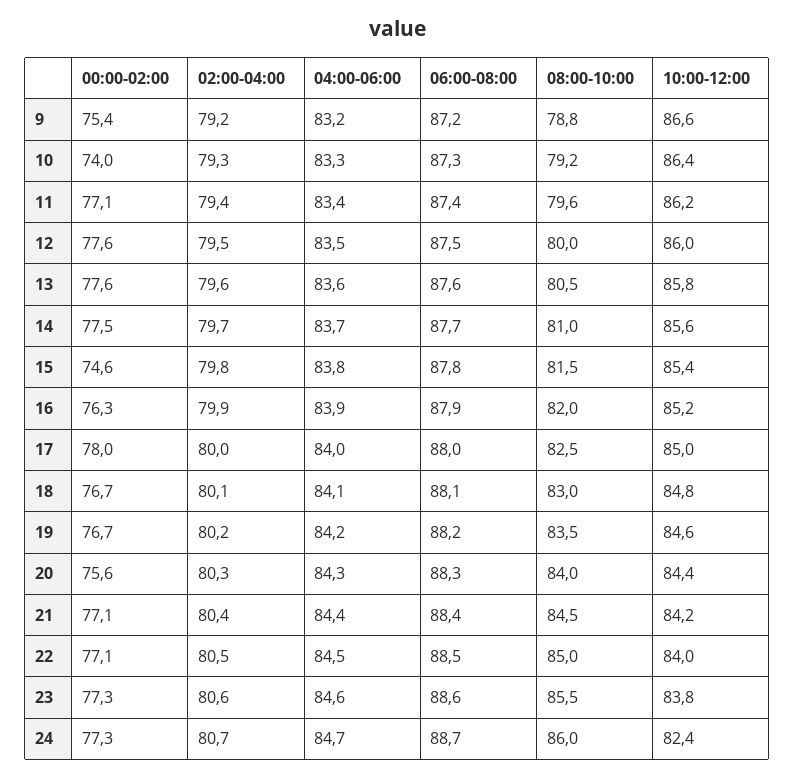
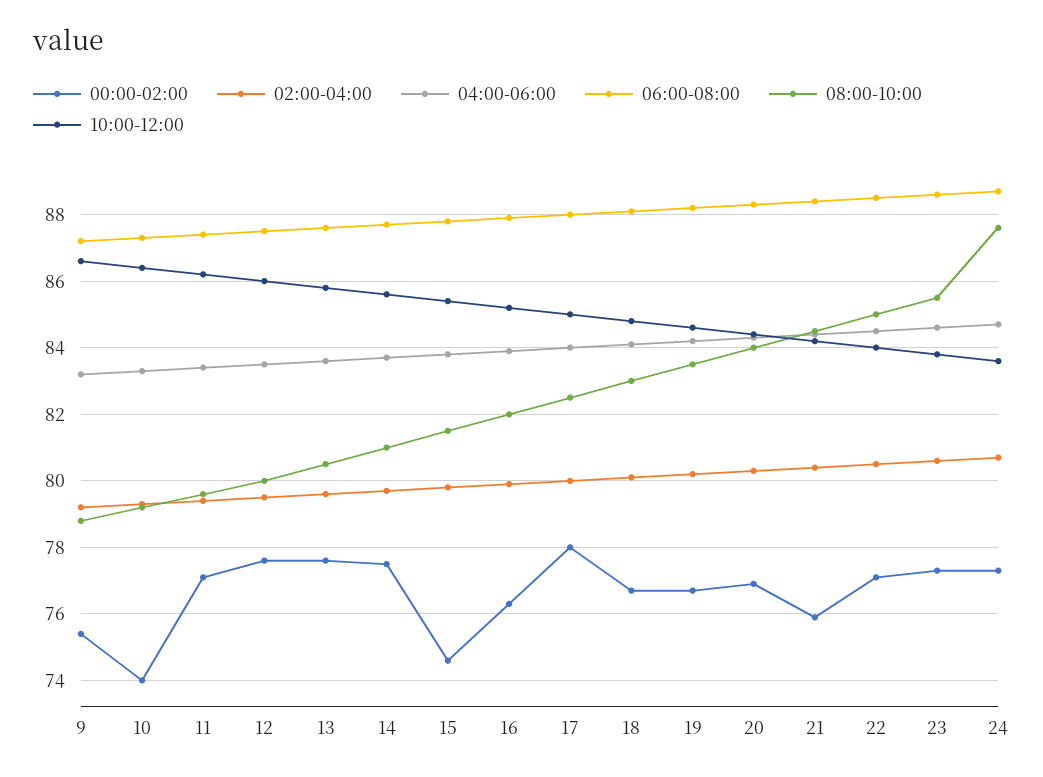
  {
    "00:00-02:00": {
      "9": 75.4,
      "10": 74,
      "11": 77.1,
      "12": 77.6,
      "13": 77.6,
      "14": 77.5,
      "15": 74.6,
      "16": 76.3,
      "17": 78,
      "18": 76.7,
      "19": 76.7,
-     "20": 75.6,
+     "20": 77,
-     "21": 77.1,
+     "21": 76,
      "22": 77.1,
      "23": 77.3,
      "24": 77.3
    },
    "02:00-04:00": {
      "9": 79.2,
      "10": 79.3,
      "11": 79.4,
      "12": 79.5,
      "13": 79.6,
      "14": 79.7,
      "15": 79.8,
      "16": 79.9,
      "17": 80,
      "18": 80.1,
      "19": 80.2,
      "20": 80.3,
      "21": 80.4,
      "22": 80.5,
      "23": 80.6,
      "24": 80.7
    },
    "04:00-06:00": {
      "9": 83.2,
      "10": 83.3,
      "11": 83.4,
      "12": 83.5,
      "13": 83.6,
      "14": 83.7,
      "15": 83.8,
      "16": 83.9,
      "17": 84,
      "18": 84.1,
      "19": 84.2,
      "20": 84.3,
      "21": 84.4,
      "22": 84.5,
      "23": 84.6,
      "24": 84.7
    },
    "06:00-08:00": {
      "9": 87.2,
      "10": 87.3,
      "11": 87.4,
      "12": 87.5,
      "13": 87.6,
      "14": 87.7,
      "15": 87.8,
      "16": 87.9,
      "17": 88,
      "18": 88.1,
      "19": 88.2,
      "20": 88.3,
      "21": 88.4,
      "22": 88.5,
      "23": 88.6,
      "24": 88.7
    },
    "08:00-10:00": {
      "9": 78.8,
      "10": 79.2,
      "11": 79.6,
      "12": 80,
      "13": 80.5,
      "14": 81,
      "15": 81.5,
      "16": 82,
      "17": 82.5,
      "18": 83,
      "19": 83.5,
      "20": 84,
      "21": 84.5,
      "22": 85,
      "23": 85.5,
-     "24": 86
+     "24": 87.5
    },
    "10:00-12:00": {
      "9": 86.6,
      "10": 86.4,
      "11": 86.2,
      "12": 86,
      "13": 85.8,
      "14": 85.6,
      "15": 85.4,
      "16": 85.2,
      "17": 85,
      "18": 84.8,
      "19": 84.6,
      "20": 84.4,
      "21": 84.2,
      "22": 84,
      "23": 83.8,
-     "24": 82.4
+     "24": 83.5
    }
  }

